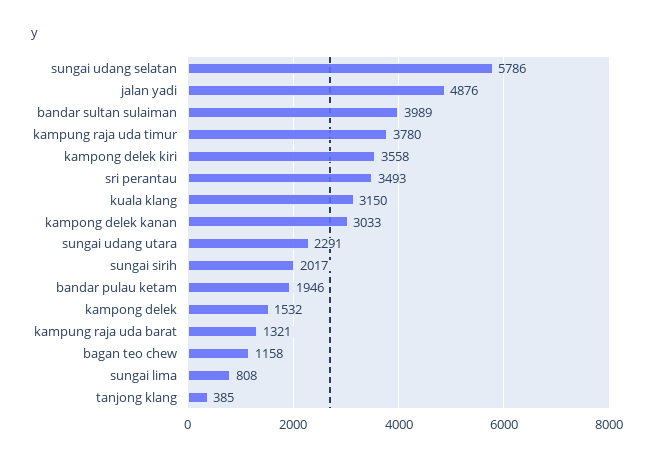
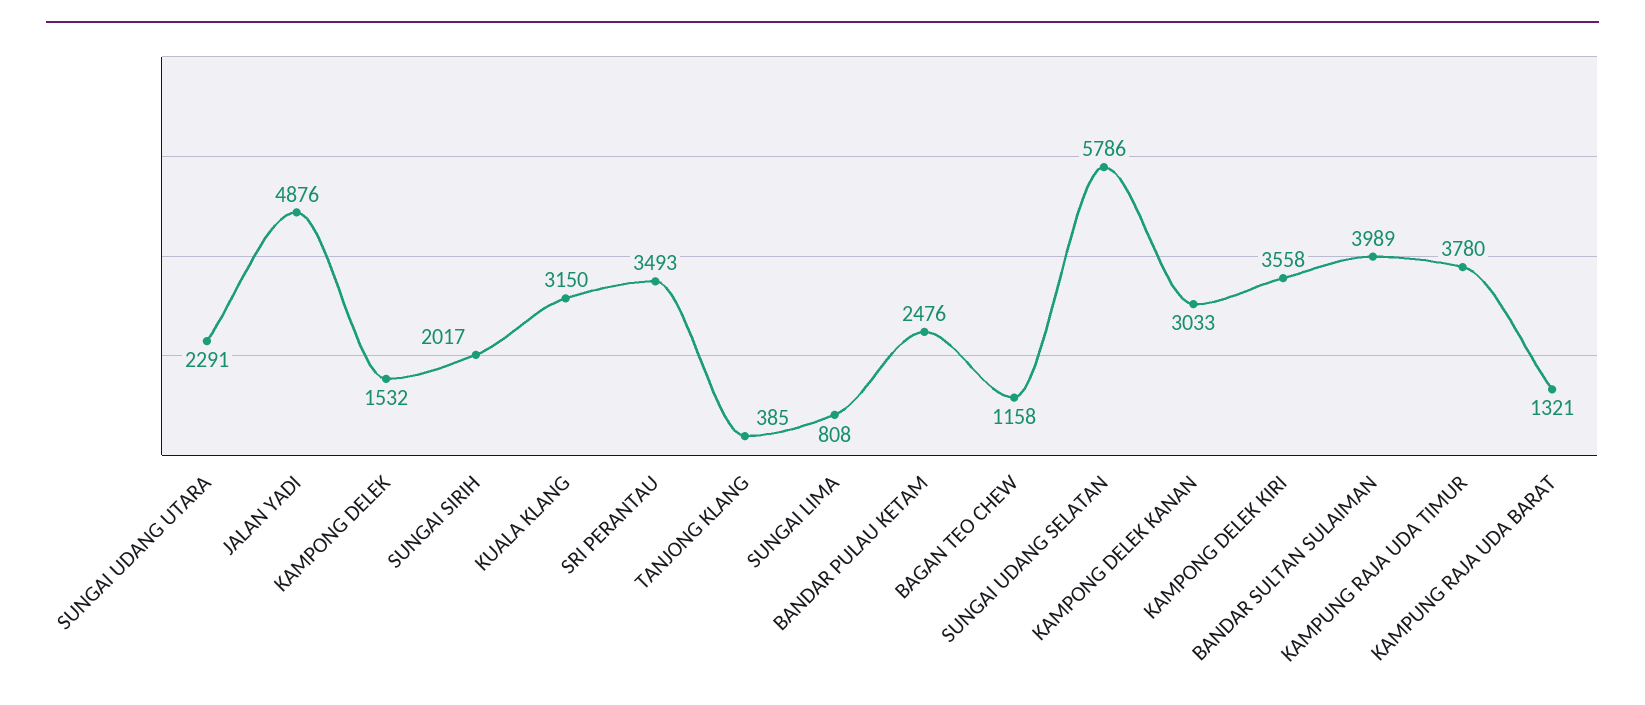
  {
    "sungai udang selatan": 5786,
    "jalan yadi": 4876,
    "bandar sultan sulaiman": 3989,
    "kampung raja uda timur": 3780,
    "kampong delek kiri": 3558,
    "sri perantau": 3493,
    "kuala klang": 3150,
    "kampong delek kanan": 3033,
    "sungai udang utara": 2291,
    "sungai sirih": 2017,
-   "bandar pulau ketam": 1946,
+   "bandar pulau ketam": 2476,
    "kampong delek": 1532,
    "kampung raja uda barat": 1321,
    "bagan teo chew": 1158,
    "sungai lima": 808,
    "tanjong klang": 385
  }

